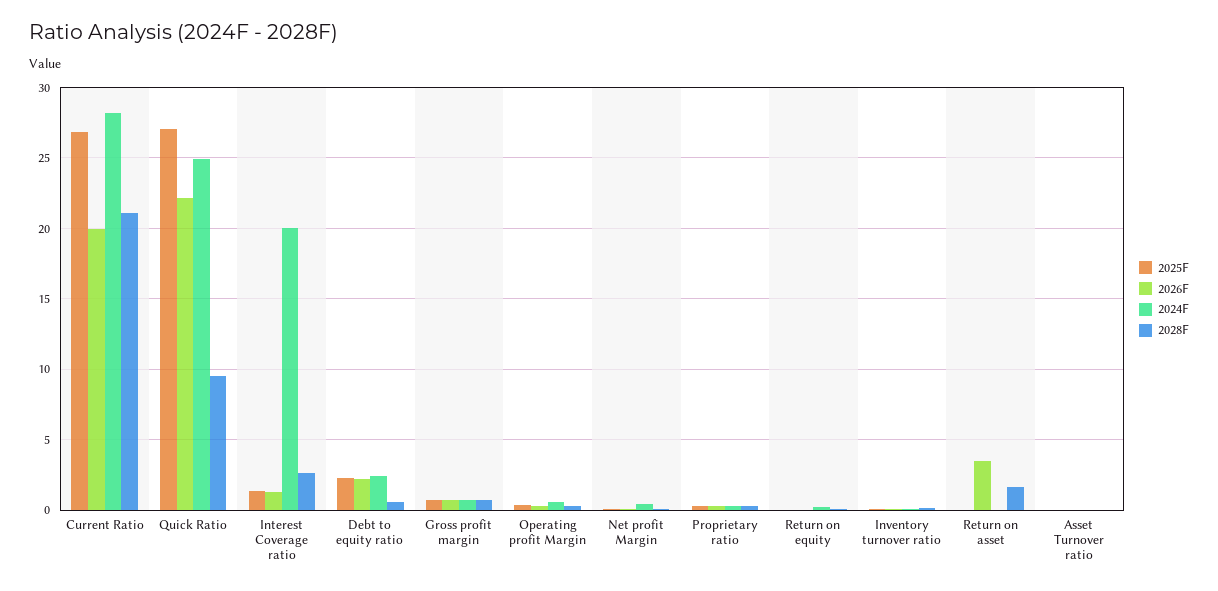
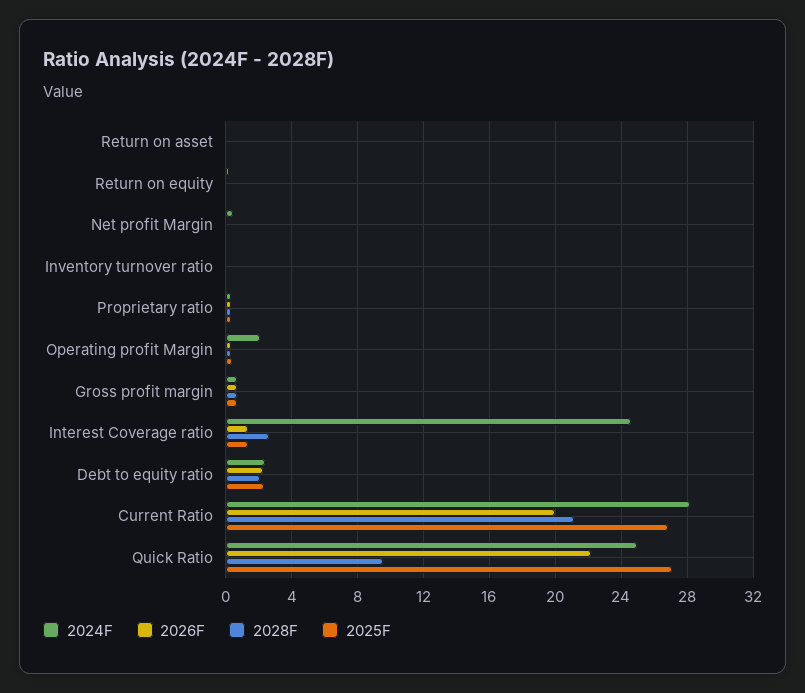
  {
    "2025F": {
      "Current Ratio": 27,
      "Quick Ratio": 27,
      "Interest Coverage ratio": 1.5,
      "Debt to equity ratio": 2.5,
      "Gross profit margin": 0.5,
      "Operating profit Margin": 0.5,
      "Net profit Margin": 0,
      "Proprietary ratio": 0.5,
      "Return on equity": 0,
      "Inventory turnover ratio": 0,
-     "Return on asset": 0,
+     "Return on asset": 0
-     "Asset Turnover ratio": 0
    },
    "2026F": {
      "Current Ratio": 20,
      "Quick Ratio": 22,
      "Interest Coverage ratio": 1.5,
      "Debt to equity ratio": 2,
      "Gross profit margin": 0.5,
      "Operating profit Margin": 0.5,
      "Net profit Margin": 0,
      "Proprietary ratio": 0.5,
      "Return on equity": 0,
      "Inventory turnover ratio": 0,
-     "Return on asset": 3.5,
+     "Return on asset": 0
-     "Asset Turnover ratio": 0
    },
    "2024F": {
      "Current Ratio": 28,
      "Quick Ratio": 25,
-     "Interest Coverage ratio": 20,
+     "Interest Coverage ratio": 24.5,
      "Debt to equity ratio": 2.5,
      "Gross profit margin": 0.5,
-     "Operating profit Margin": 0.5,
+     "Operating profit Margin": 2,
      "Net profit Margin": 0.5,
      "Proprietary ratio": 0.5,
      "Return on equity": 0,
      "Inventory turnover ratio": 0,
-     "Return on asset": 0,
+     "Return on asset": 0
-     "Asset Turnover ratio": 0
    },
    "2028F": {
      "Current Ratio": 21,
      "Quick Ratio": 9.5,
      "Interest Coverage ratio": 2.5,
-     "Debt to equity ratio": 0.5,
+     "Debt to equity ratio": 2,
      "Gross profit margin": 0.5,
      "Operating profit Margin": 0.5,
      "Net profit Margin": 0,
      "Proprietary ratio": 0.5,
      "Return on equity": 0,
      "Inventory turnover ratio": 0,
-     "Return on asset": 1.5,
+     "Return on asset": 0
-     "Asset Turnover ratio": 0
    }
  }

